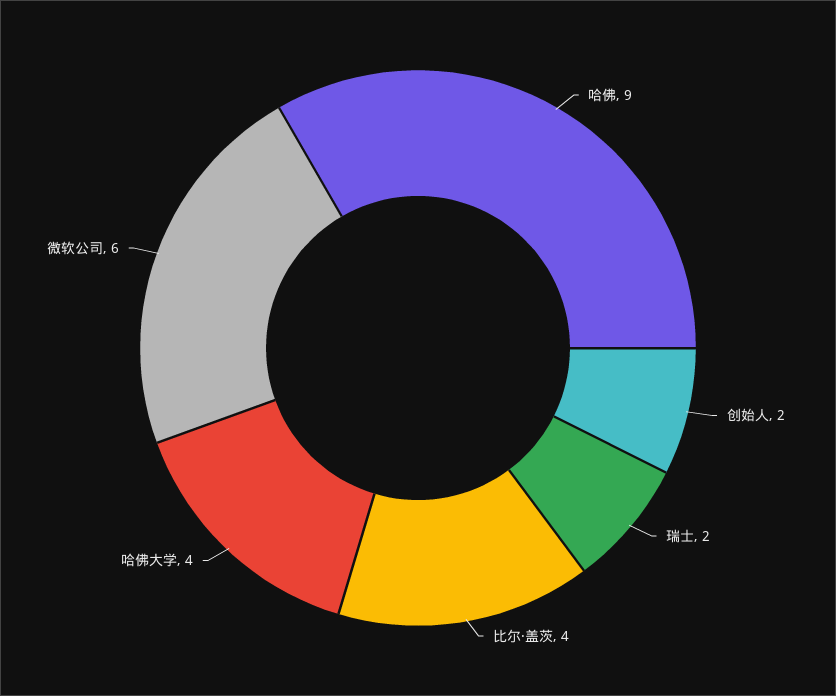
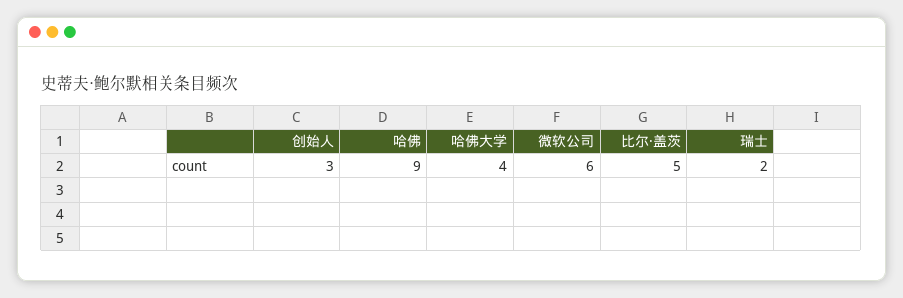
  {
    "哈佛": 9,
-   "创始人": 2,
+   "创始人": 3,
    "瑞士": 2,
-   "比尔·盖茨": 4,
+   "比尔·盖茨": 5,
    "哈佛大学": 4,
    "微软公司": 6
  }

